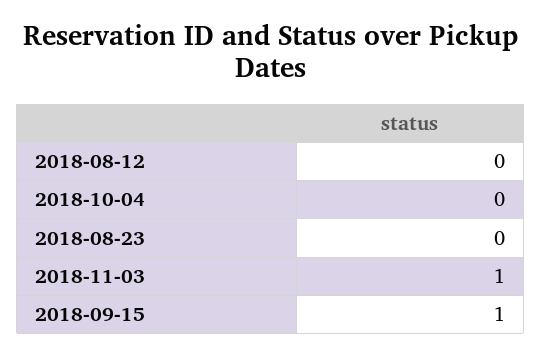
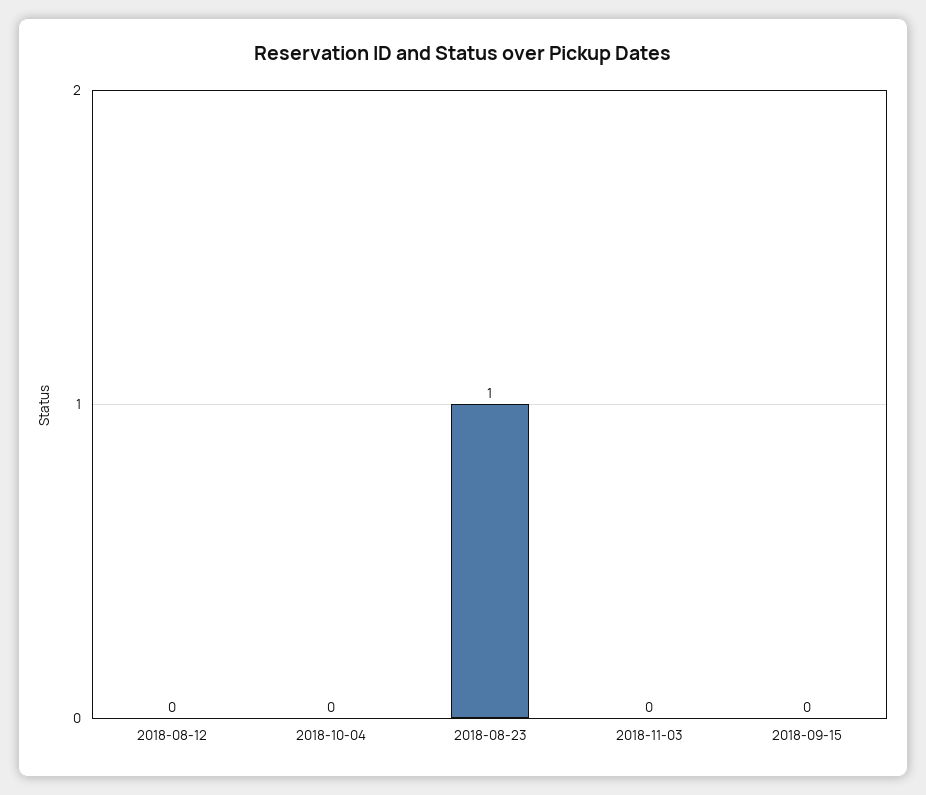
  {
    "2018-08-12": 0,
    "2018-10-04": 0,
-   "2018-08-23": 0,
+   "2018-08-23": 1,
-   "2018-11-03": 1,
+   "2018-11-03": 0,
-   "2018-09-15": 1
+   "2018-09-15": 0
  }

